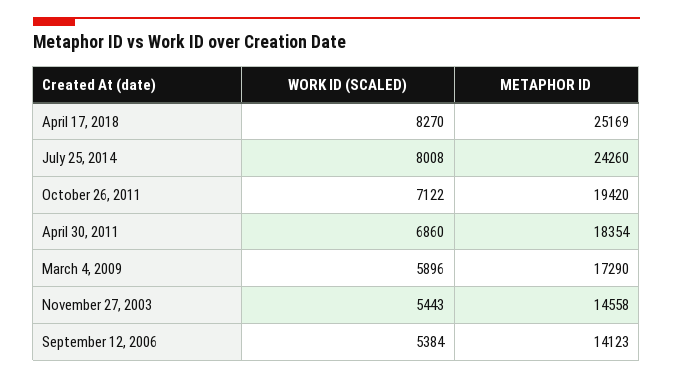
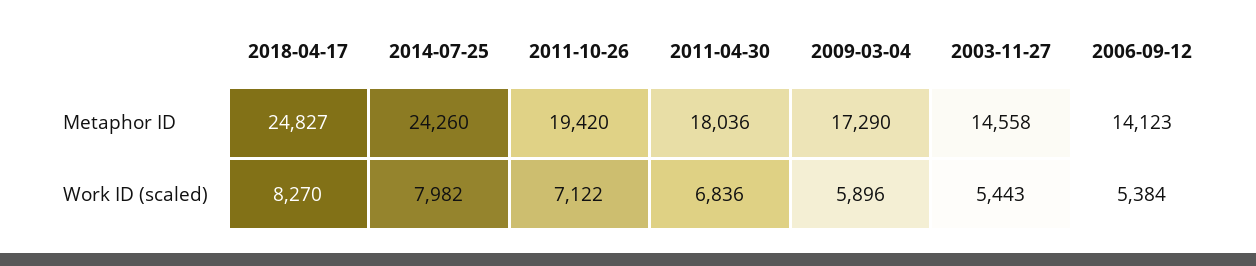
  {
    "WORK ID (SCALED)": {
      "April 17, 2018": 8270,
-     "July 25, 2014": 8008,
+     "July 25, 2014": 7982,
      "October 26, 2011": 7122,
-     "April 30, 2011": 6860,
+     "April 30, 2011": 6836,
      "March 4, 2009": 5896,
      "November 27, 2003": 5443,
      "September 12, 2006": 5384
    },
    "METAPHOR ID": {
-     "April 17, 2018": 25169,
+     "April 17, 2018": 24827,
      "July 25, 2014": 24260,
      "October 26, 2011": 19420,
-     "April 30, 2011": 18354,
+     "April 30, 2011": 18036,
      "March 4, 2009": 17290,
      "November 27, 2003": 14558,
      "September 12, 2006": 14123
    }
  }

